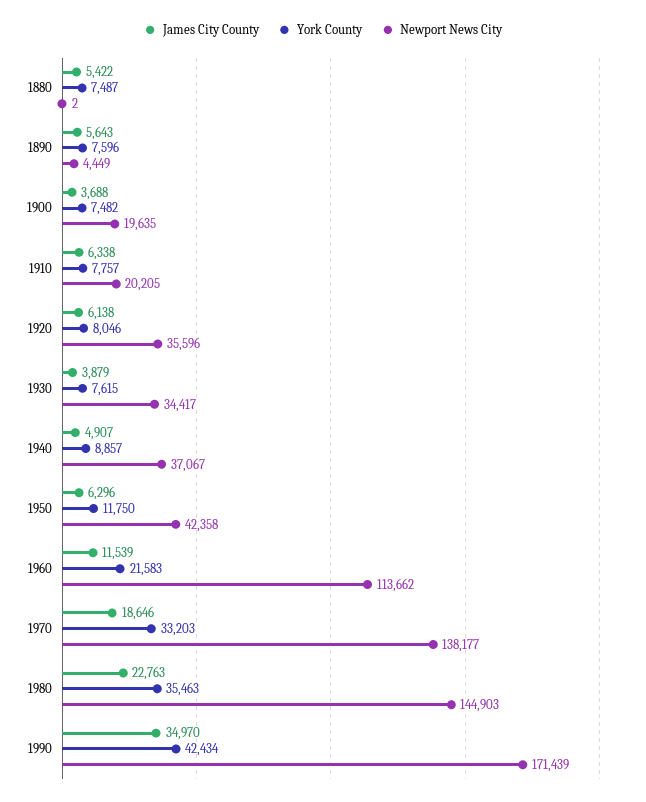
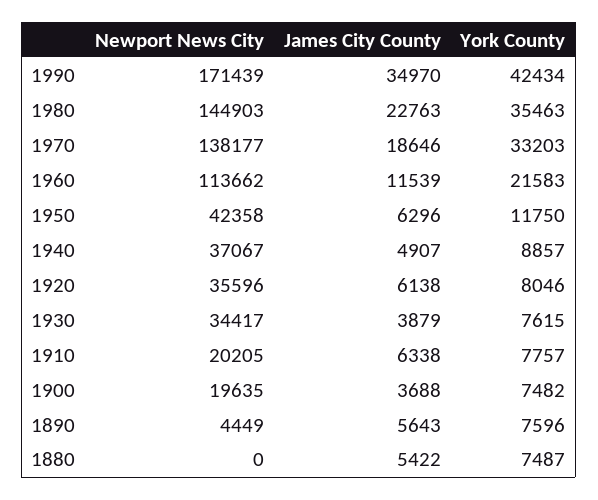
  {
    "James City County": {
      "1880": 5422,
      "1890": 5643,
      "1900": 3688,
      "1910": 6338,
      "1920": 6138,
      "1930": 3879,
      "1940": 4907,
      "1950": 6296,
      "1960": 11539,
      "1970": 18646,
      "1980": 22763,
      "1990": 34970
    },
    "York County": {
      "1880": 7487,
      "1890": 7596,
      "1900": 7482,
      "1910": 7757,
      "1920": 8046,
      "1930": 7615,
      "1940": 8857,
      "1950": 11750,
      "1960": 21583,
      "1970": 33203,
      "1980": 35463,
      "1990": 42434
    },
    "Newport News City": {
-     "1880": 2,
+     "1880": 0,
      "1890": 4449,
      "1900": 19635,
      "1910": 20205,
      "1920": 35596,
      "1930": 34417,
      "1940": 37067,
      "1950": 42358,
      "1960": 113662,
      "1970": 138177,
      "1980": 144903,
      "1990": 171439
    }
  }

